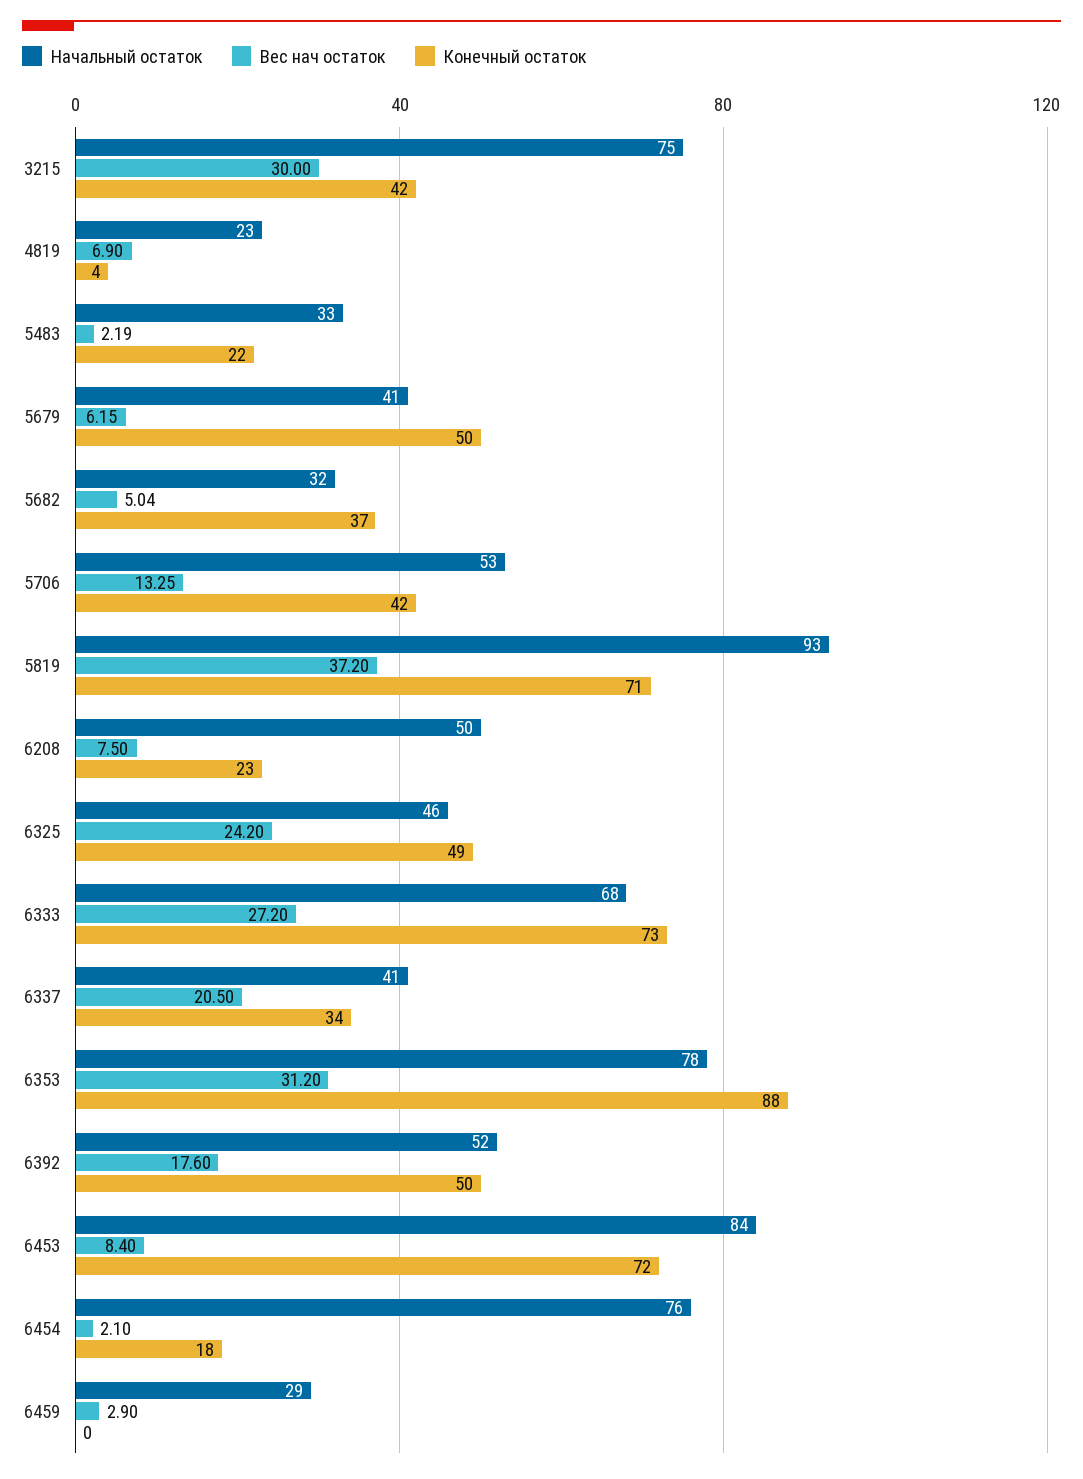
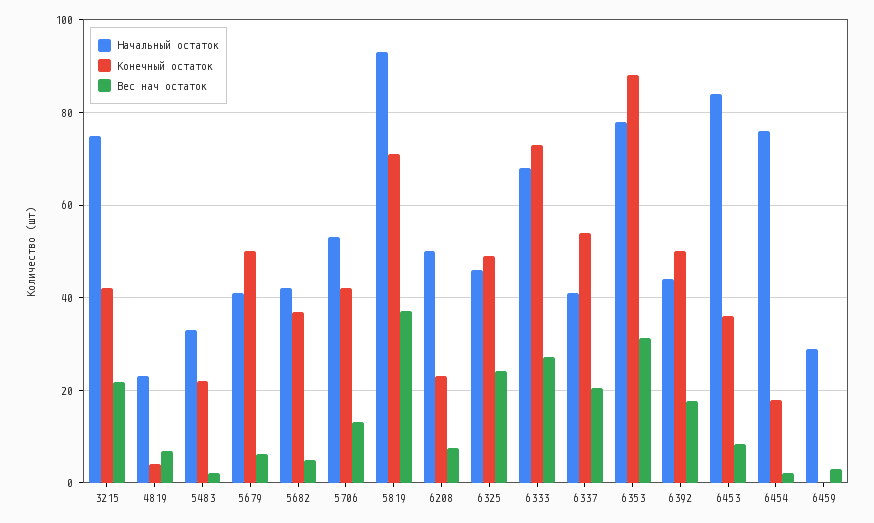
  {
    "Начальный остаток": {
      "3215": 75,
      "4819": 23,
      "5483": 33,
      "5679": 41,
-     "5682": 32,
+     "5682": 42,
      "5706": 53,
      "5819": 93,
      "6208": 50,
      "6325": 46,
      "6333": 68,
      "6337": 41,
      "6353": 78,
-     "6392": 52,
+     "6392": 44,
      "6453": 84,
      "6454": 76,
      "6459": 29
    },
    "Вес нач остаток": {
-     "3215": 30,
+     "3215": 22,
      "4819": 6.9,
      "5483": 2.19,
      "5679": 6.15,
      "5682": 5.04,
      "5706": 13.25,
      "5819": 37.2,
      "6208": 7.5,
      "6325": 24.2,
      "6333": 27.2,
      "6337": 20.5,
      "6353": 31.2,
      "6392": 17.6,
      "6453": 8.4,
      "6454": 2.1,
      "6459": 2.9
    },
    "Конечный остаток": {
      "3215": 42,
      "4819": 4,
      "5483": 22,
      "5679": 50,
      "5682": 37,
      "5706": 42,
      "5819": 71,
      "6208": 23,
      "6325": 49,
      "6333": 73,
-     "6337": 34,
+     "6337": 54,
      "6353": 88,
      "6392": 50,
-     "6453": 72,
+     "6453": 36,
      "6454": 18,
      "6459": 0
    }
  }

